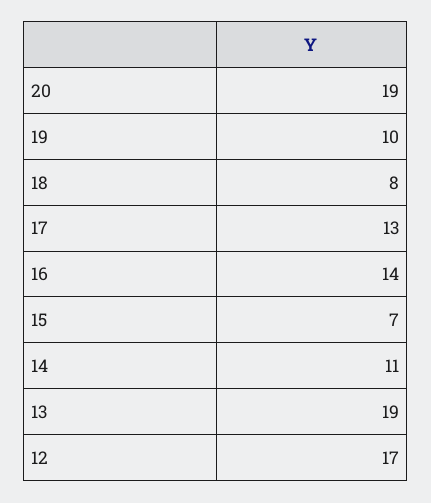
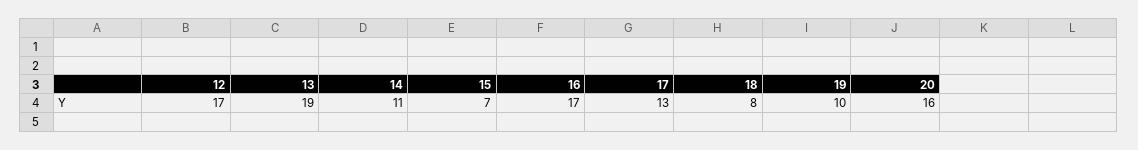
  {
-   "20": 19,
+   "20": 16,
    "19": 10,
    "18": 8,
    "17": 13,
-   "16": 14,
+   "16": 17,
    "15": 7,
    "14": 11,
    "13": 19,
    "12": 17
  }

